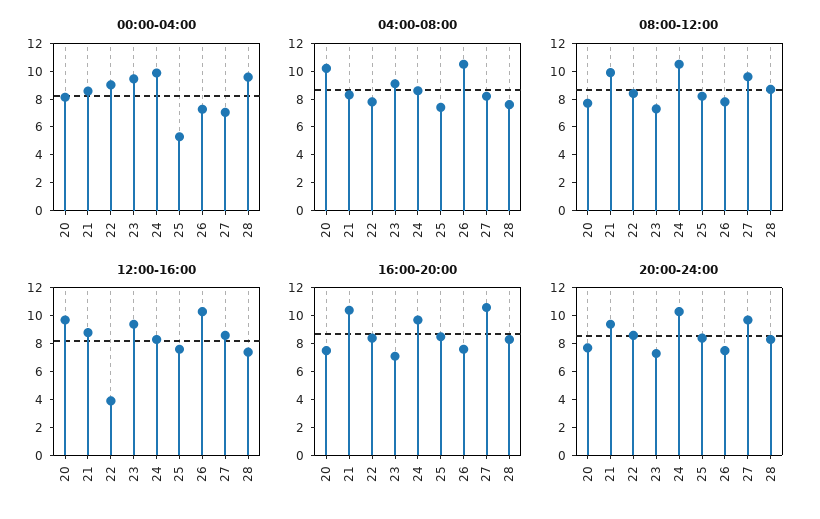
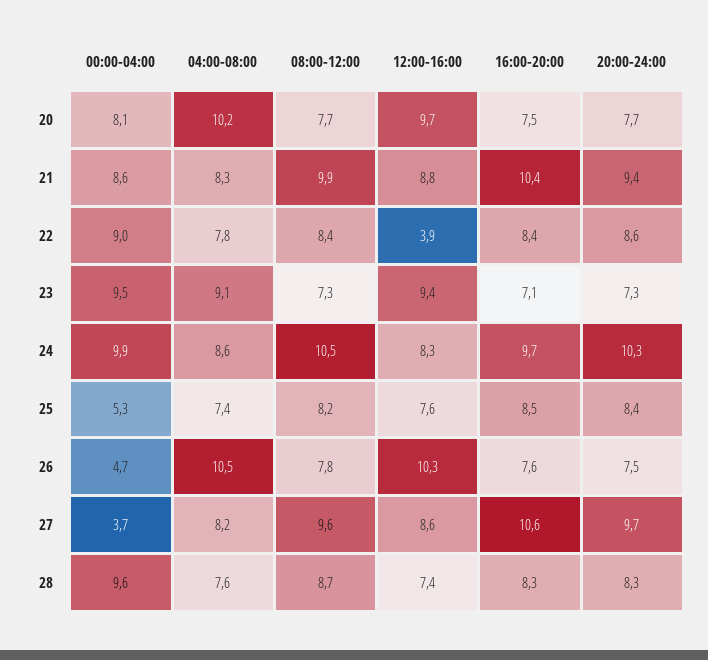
  {
    "00:00-04:00": {
      "20": 8.1,
      "21": 8.6,
      "22": 9,
      "23": 9.5,
      "24": 9.9,
      "25": 5.3,
-     "26": 7,
+     "26": 4.7,
-     "27": 7,
+     "27": 3.7,
      "28": 9.6
    },
    "04:00-08:00": {
      "20": 10.2,
      "21": 8.3,
      "22": 7.8,
      "23": 9.1,
      "24": 8.6,
      "25": 7.4,
      "26": 10.5,
      "27": 8.2,
      "28": 7.6
    },
    "08:00-12:00": {
      "20": 7.7,
      "21": 9.9,
      "22": 8.4,
      "23": 7.3,
      "24": 10.5,
      "25": 8.2,
      "26": 7.8,
      "27": 9.6,
      "28": 8.7
    },
    "12:00-16:00": {
      "20": 9.7,
      "21": 8.8,
      "22": 3.9,
      "23": 9.4,
      "24": 8.3,
      "25": 7.6,
      "26": 10.3,
      "27": 8.6,
      "28": 7.4
    },
    "16:00-20:00": {
      "20": 7.5,
      "21": 10.4,
      "22": 8.4,
      "23": 7.1,
      "24": 9.7,
      "25": 8.5,
      "26": 7.6,
      "27": 10.6,
      "28": 8.3
    },
    "20:00-24:00": {
      "20": 7.7,
      "21": 9.4,
      "22": 8.6,
      "23": 7.3,
      "24": 10.3,
      "25": 8.4,
      "26": 7.5,
      "27": 9.7,
      "28": 8.3
    }
  }

